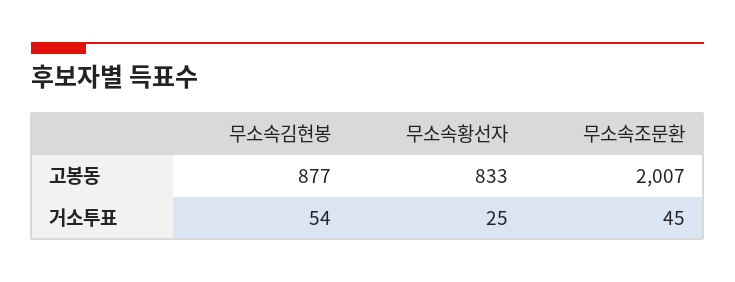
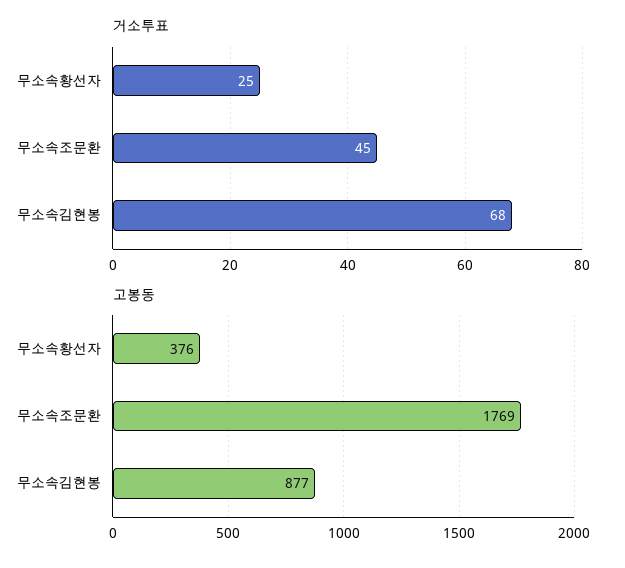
  {
    "고봉동": {
      "무소속김현봉": 877,
-     "무소속황선자": 833,
+     "무소속황선자": 376,
-     "무소속조문환": 2007
+     "무소속조문환": 1769
    },
    "거소투표": {
-     "무소속김현봉": 54,
+     "무소속김현봉": 68,
      "무소속황선자": 25,
      "무소속조문환": 45
    }
  }

